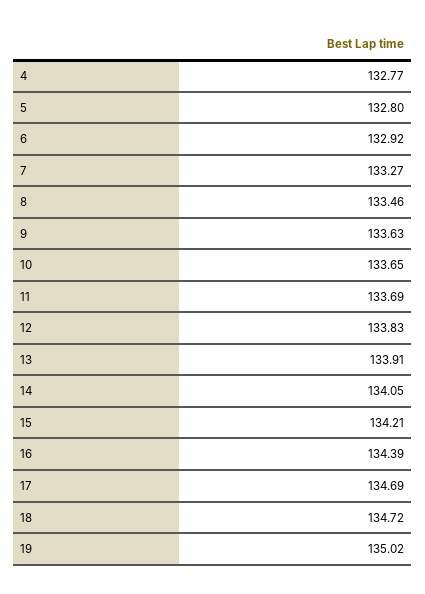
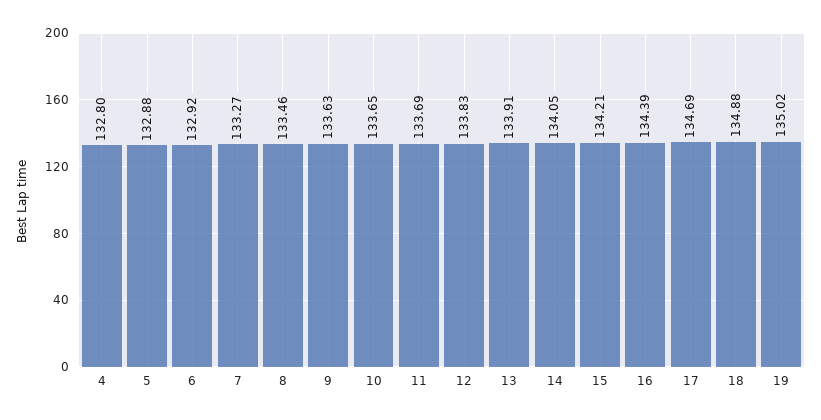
  {
-   "4": 132.77,
+   "4": 132.8,
-   "5": 132.8,
+   "5": 132.88,
    "6": 132.92,
    "7": 133.27,
    "8": 133.46,
    "9": 133.63,
    "10": 133.65,
    "11": 133.69,
    "12": 133.83,
    "13": 133.91,
    "14": 134.05,
    "15": 134.21,
    "16": 134.39,
    "17": 134.69,
-   "18": 134.72,
+   "18": 134.88,
    "19": 135.02
  }

